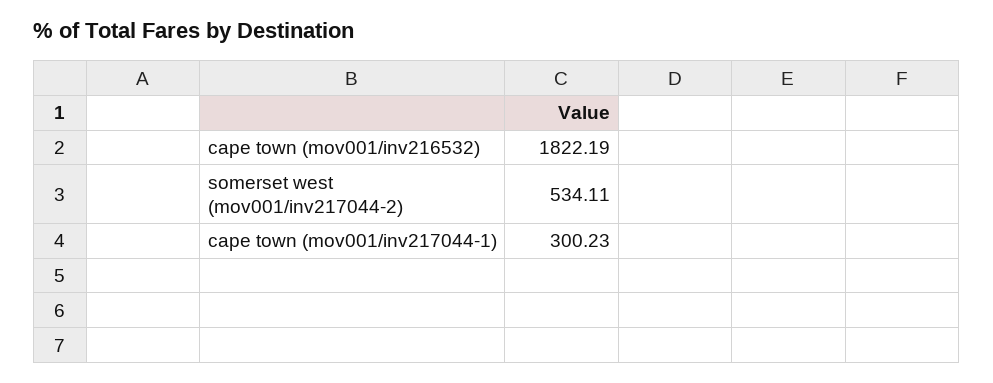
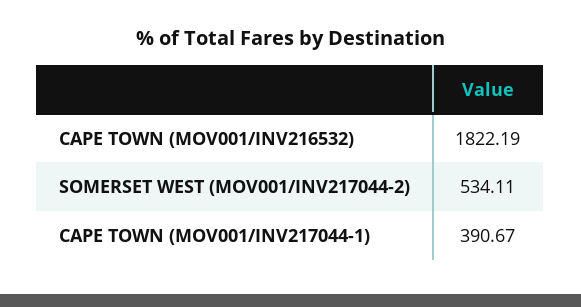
  {
    "cape town (mov001/inv216532)": 1822.19,
    "somerset west (mov001/inv217044-2)": 534.11,
-   "cape town (mov001/inv217044-1)": 300.23
+   "cape town (mov001/inv217044-1)": 390.67
  }

